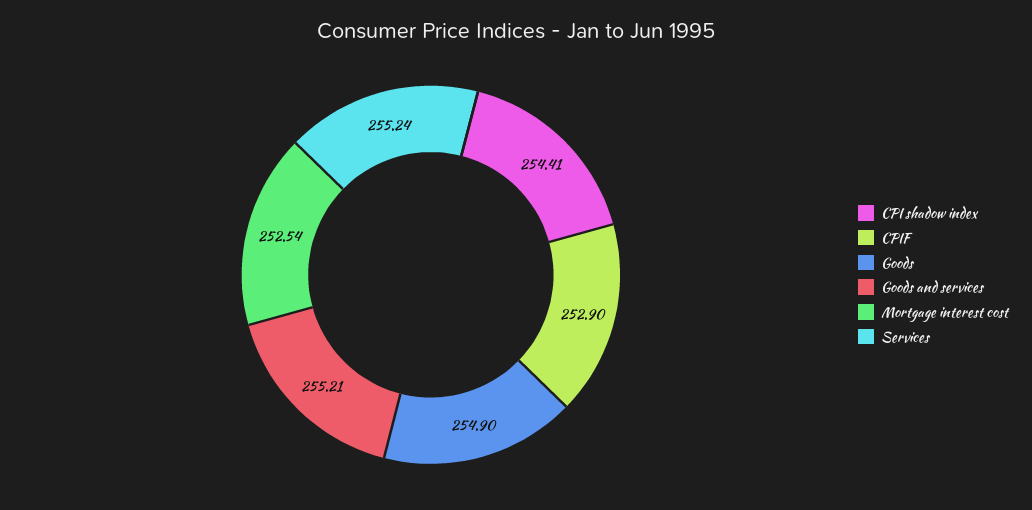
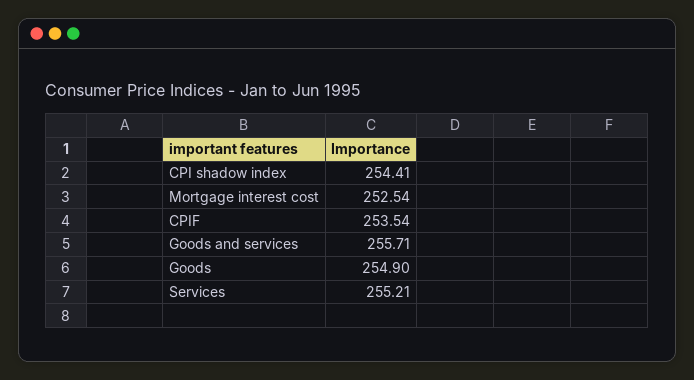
  {
    "CPI shadow index": 254.41,
-   "CPIF": 252.9,
+   "CPIF": 253.54,
    "Goods": 254.9,
-   "Goods and services": 255.21,
+   "Goods and services": 255.71,
    "Mortgage interest cost": 252.54,
-   "Services": 255.24
+   "Services": 255.21
  }

